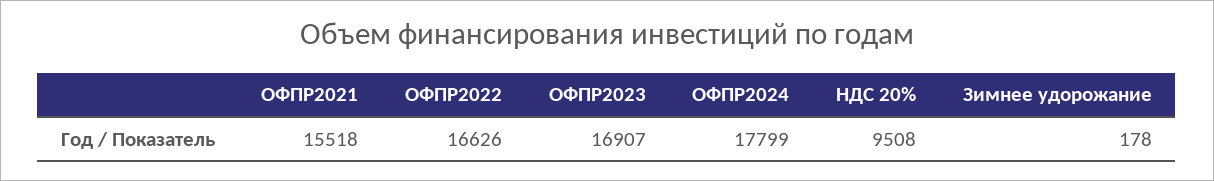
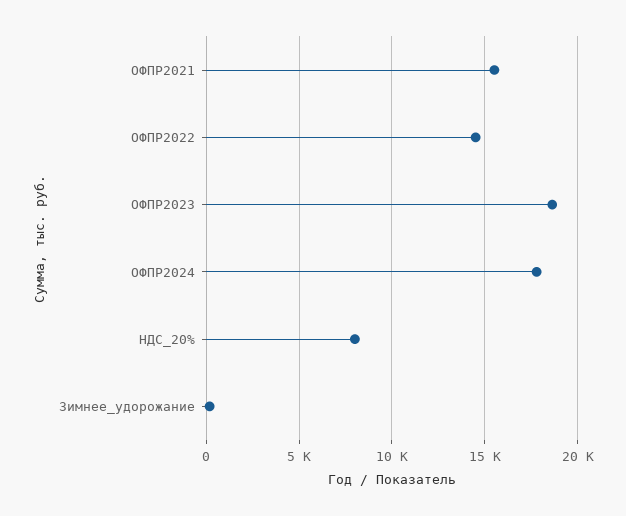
  {
    "ОФПР2021": 15518,
-   "ОФПР2022": 16626,
+   "ОФПР2022": 14500,
-   "ОФПР2023": 16907,
+   "ОФПР2023": 18500,
    "ОФПР2024": 17799,
-   "НДС 20%": 9508,
+   "НДС 20%": 8000,
    "Зимнее удорожание": 178
  }

